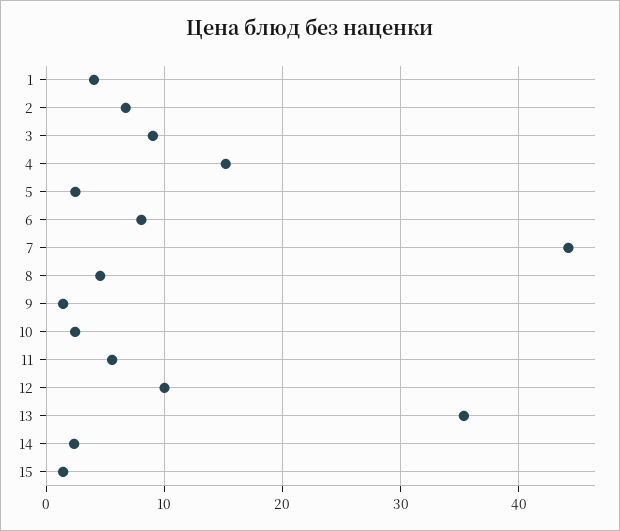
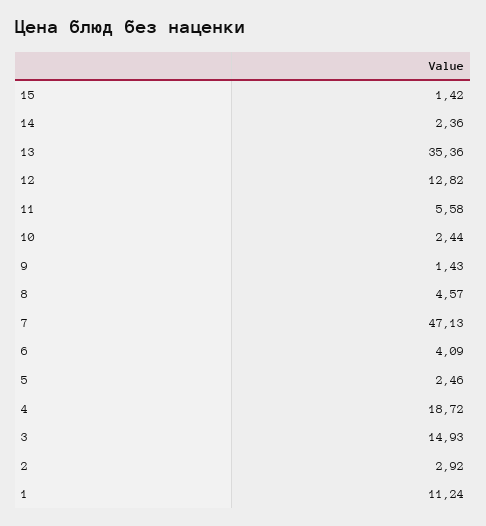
  {
-   "1": 4,
+   "1": 11.24,
-   "2": 7,
+   "2": 2.92,
-   "3": 9,
+   "3": 14.93,
-   "4": 15,
+   "4": 18.72,
    "5": 2.46,
-   "6": 8,
+   "6": 4.09,
-   "7": 44,
+   "7": 47.13,
    "8": 4.57,
    "9": 1.43,
    "10": 2.44,
    "11": 5.58,
-   "12": 10,
+   "12": 12.82,
    "13": 35.36,
    "14": 2.36,
    "15": 1.42
  }

